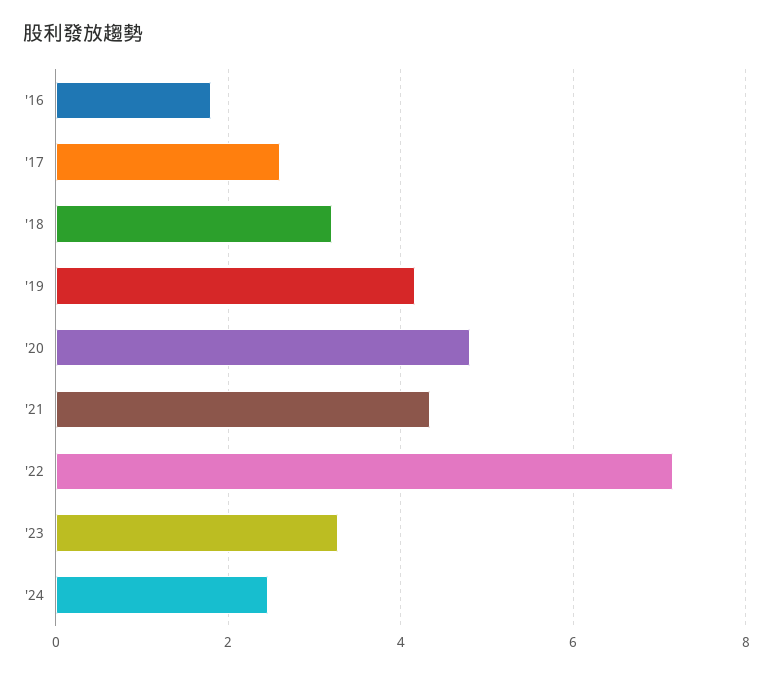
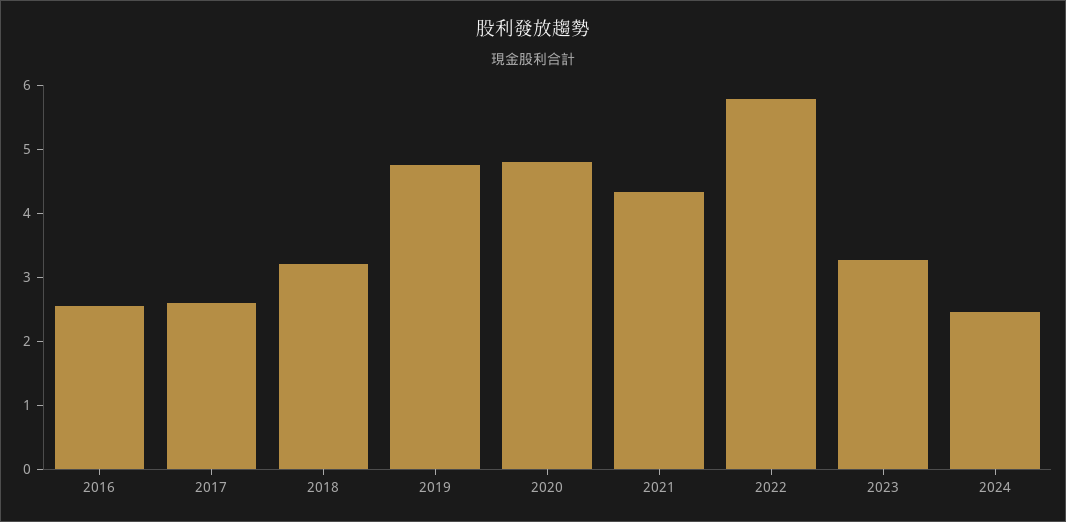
  {
-   "'16": 1.8,
+   "'16": 2.6,
    "'17": 2.6,
    "'18": 3.2,
-   "'19": 4.2,
+   "'19": 4.8,
    "'20": 4.8,
    "'21": 4.4,
-   "'22": 7.2,
+   "'22": 5.8,
    "'23": 3.2,
    "'24": 2.4
  }

